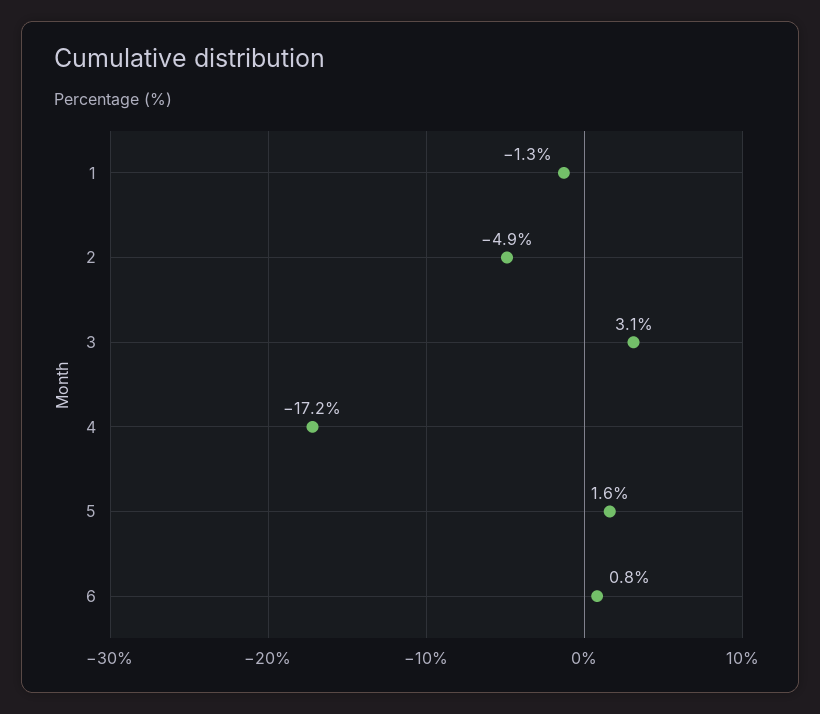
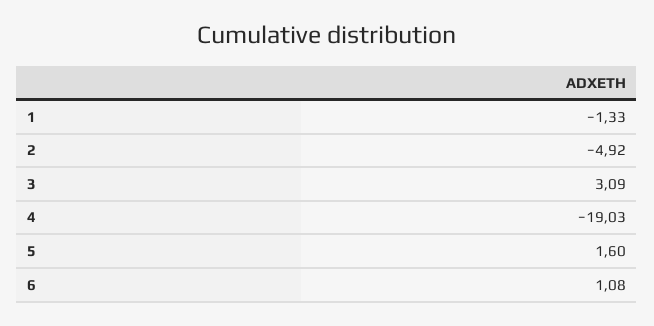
  {
    "1": -1.33,
    "2": -4.92,
    "3": 3.09,
-   "4": -17.2,
+   "4": -19.03,
    "5": 1.6,
-   "6": 0.8
+   "6": 1.08
  }

